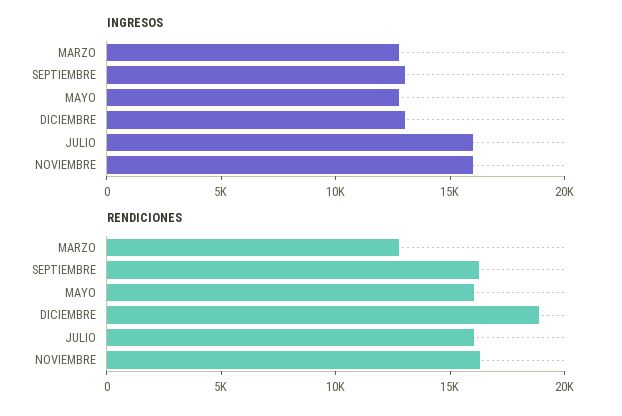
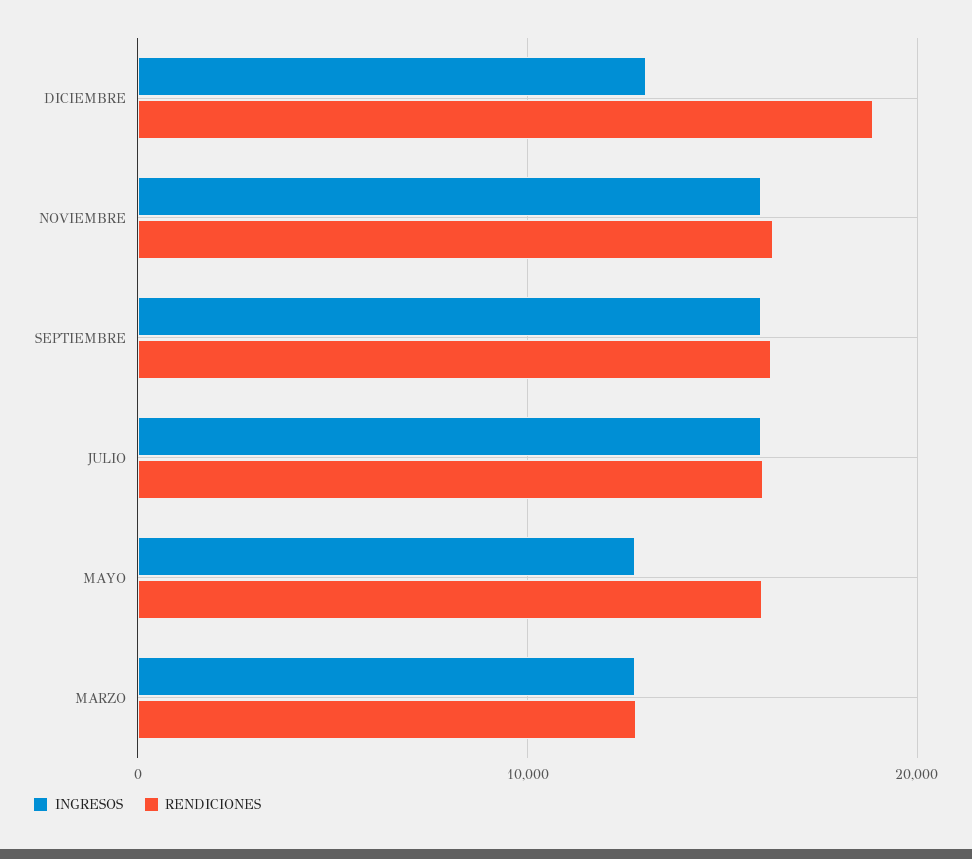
  {
    "INGRESOS": {
      "MARZO": 13000,
-     "SEPTIEMBRE": 13000,
+     "SEPTIEMBRE": 16000,
      "MAYO": 13000,
      "DICIEMBRE": 13000,
      "JULIO": 16000,
      "NOVIEMBRE": 16000
    },
    "RENDICIONES": {
      "MARZO": 13000,
      "SEPTIEMBRE": 16000,
      "MAYO": 16000,
      "DICIEMBRE": 19000,
      "JULIO": 16000,
      "NOVIEMBRE": 16000
    }
  }

